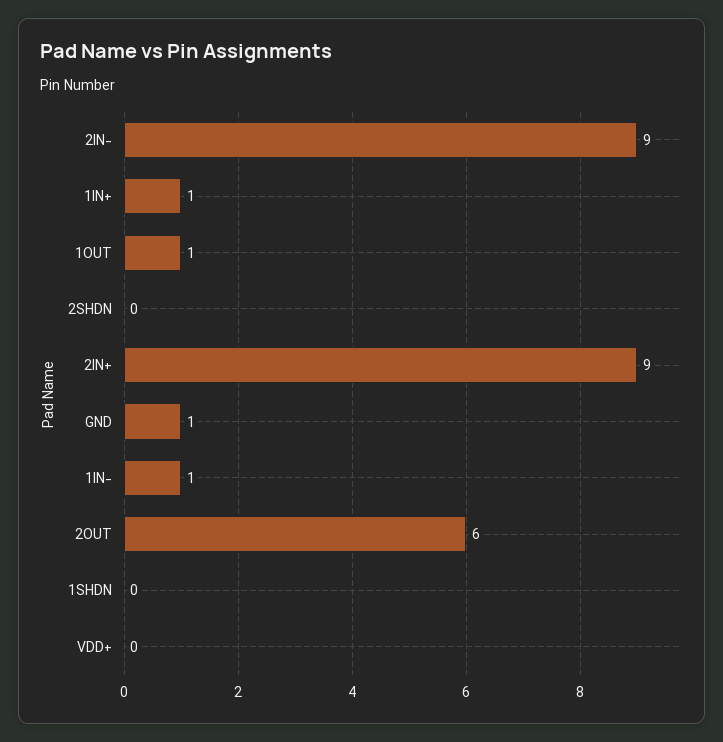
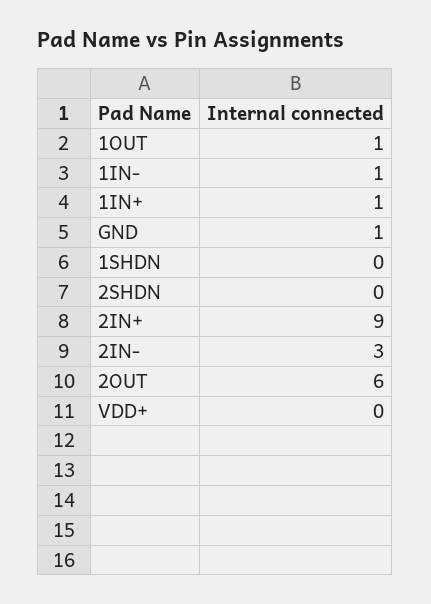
  {
-   "2IN-": 9,
+   "2IN-": 3,
    "1IN+": 1,
    "1OUT": 1,
    "2SHDN": 0,
    "2IN+": 9,
    "GND": 1,
    "1IN-": 1,
    "2OUT": 6,
    "1SHDN": 0,
    "VDD+": 0
  }

